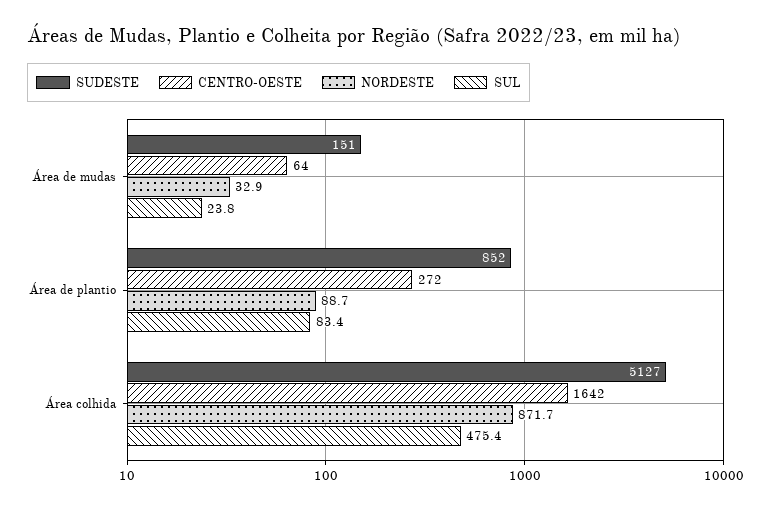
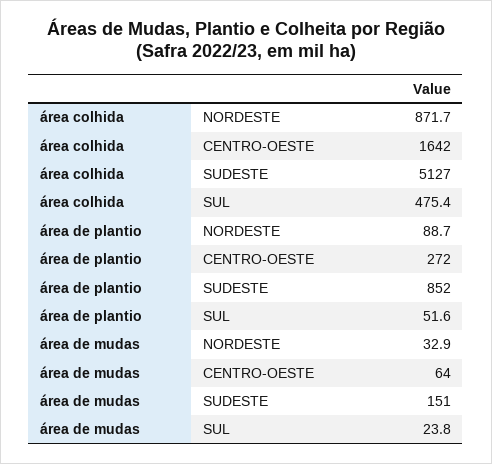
  {
    "SUDESTE": {
      "Área de mudas": 151,
      "Área de plantio": 852,
      "Área colhida": 5127
    },
    "CENTRO-OESTE": {
      "Área de mudas": 64,
      "Área de plantio": 272,
      "Área colhida": 1642
    },
    "NORDESTE": {
      "Área de mudas": 32.9,
      "Área de plantio": 88.7,
      "Área colhida": 871.7
    },
    "SUL": {
      "Área de mudas": 23.8,
-     "Área de plantio": 83.4,
+     "Área de plantio": 51.6,
      "Área colhida": 475.4
    }
  }

